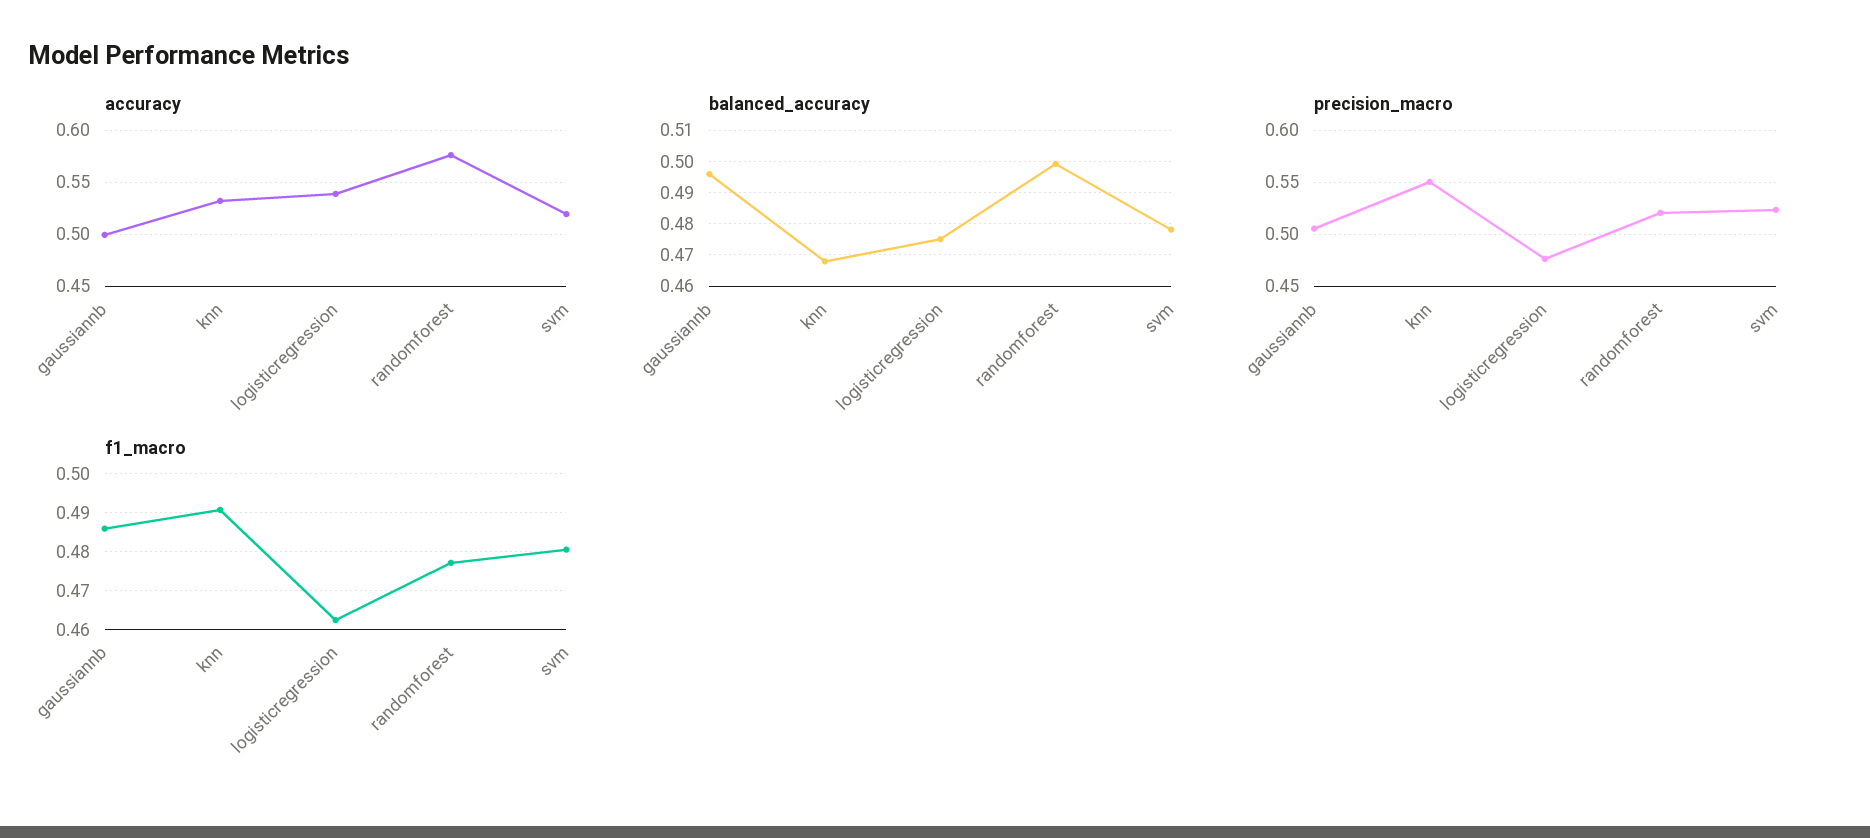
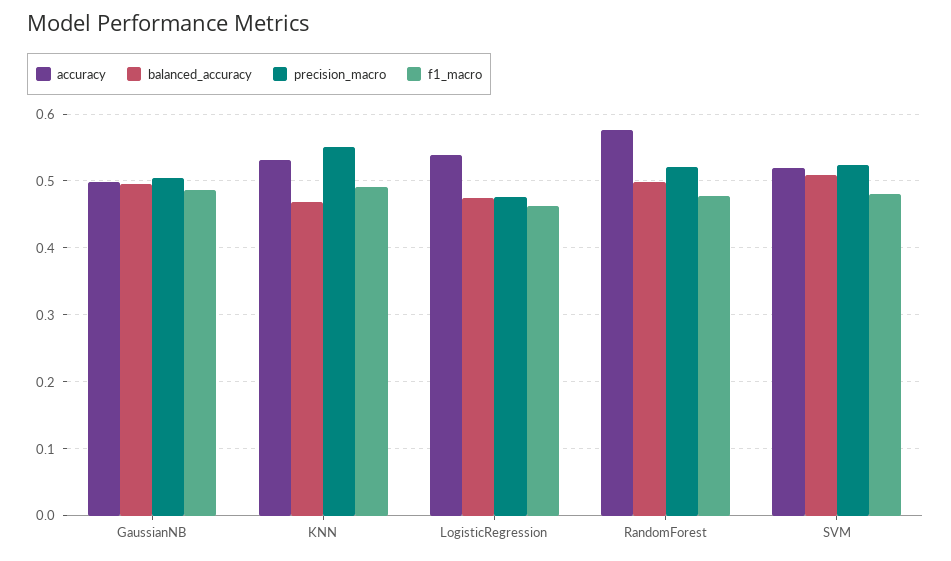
  {
    "accuracy": {
      "gaussiannb": 0.5,
      "knn": 0.53,
      "logisticregression": 0.54,
      "randomforest": 0.58,
      "svm": 0.52
    },
    "balanced_accuracy": {
      "gaussiannb": 0.496,
      "knn": 0.468,
      "logisticregression": 0.476,
      "randomforest": 0.5,
-     "svm": 0.478
+     "svm": 0.51
    },
    "precision_macro": {
      "gaussiannb": 0.51,
      "knn": 0.55,
      "logisticregression": 0.48,
      "randomforest": 0.52,
      "svm": 0.52
    },
    "f1_macro": {
      "gaussiannb": 0.486,
      "knn": 0.49,
      "logisticregression": 0.462,
      "randomforest": 0.478,
      "svm": 0.48
    }
  }

